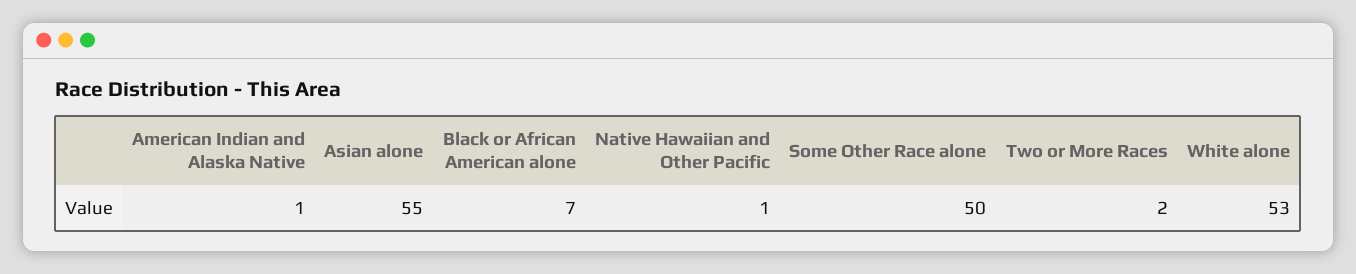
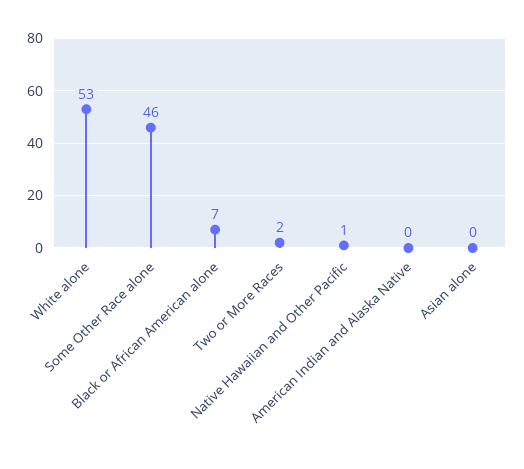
  {
-   "American Indian and Alaska Native": 1,
+   "American Indian and Alaska Native": 0,
-   "Asian alone": 55,
+   "Asian alone": 0,
    "Black or African American alone": 7,
    "Native Hawaiian and Other Pacific": 1,
-   "Some Other Race alone": 50,
+   "Some Other Race alone": 46,
    "Two or More Races": 2,
    "White alone": 53
  }

